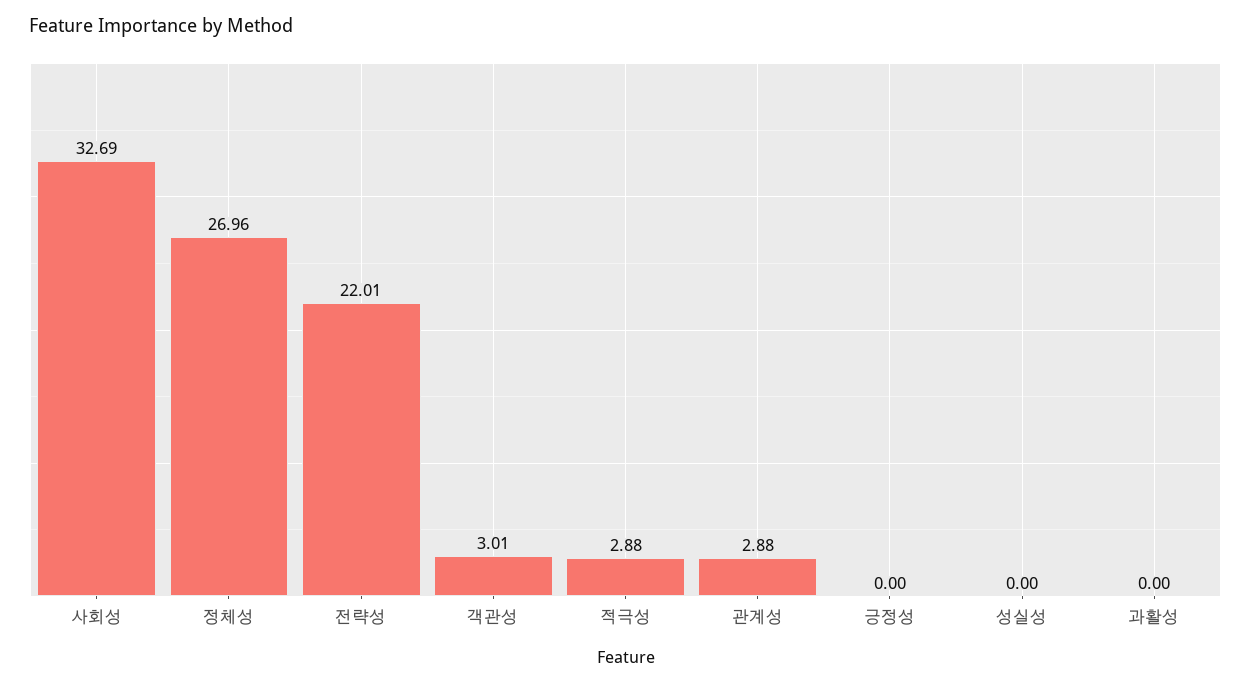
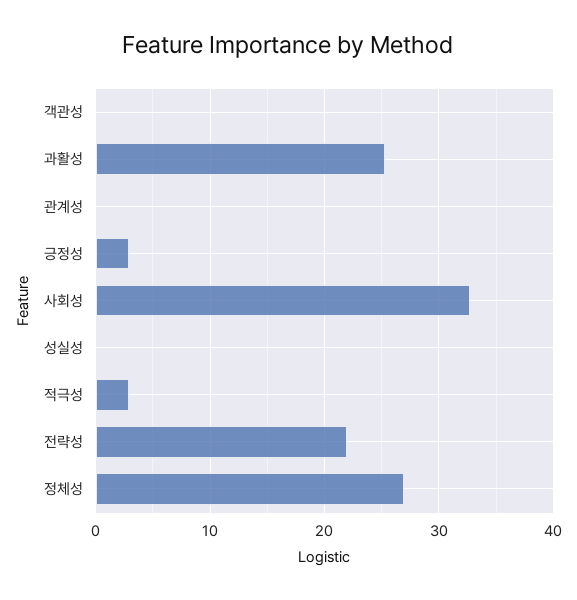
  {
    "사회성": 32.69,
    "정체성": 26.96,
    "전략성": 22.01,
-   "객관성": 3.01,
+   "객관성": 0,
    "적극성": 2.88,
-   "관계성": 2.88,
+   "관계성": 0,
-   "긍정성": 0,
+   "긍정성": 3,
    "성실성": 0,
-   "과활성": 0
+   "과활성": 25
  }

